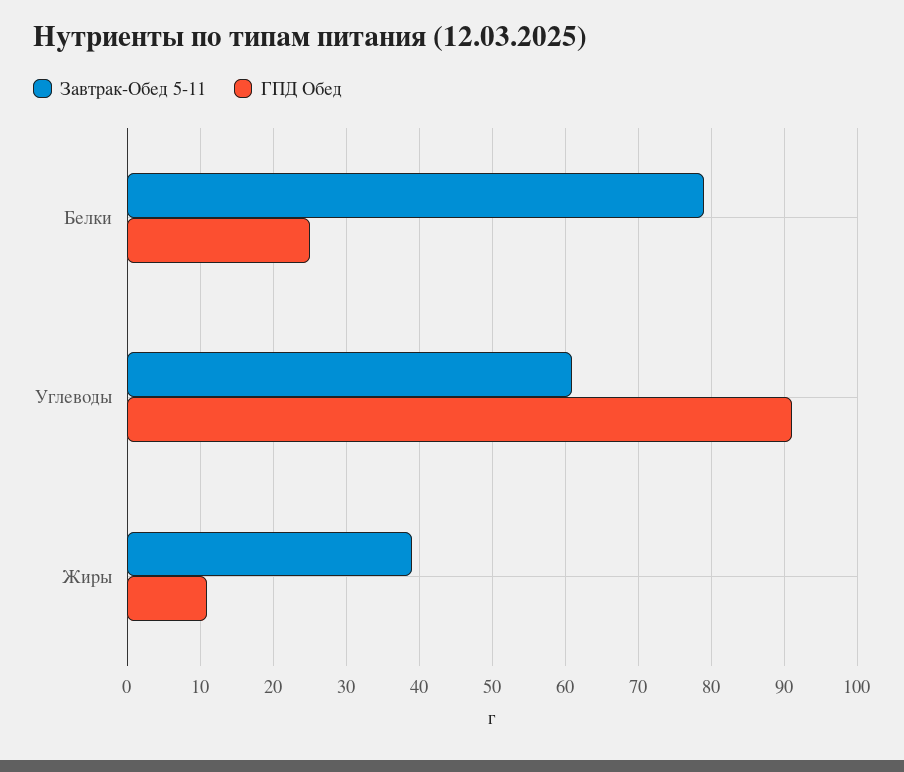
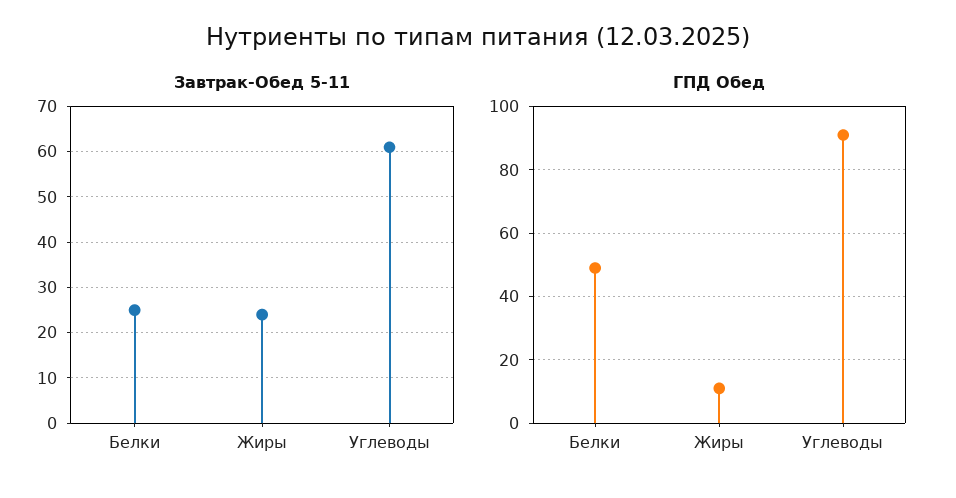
  {
    "Завтрак-Обед 5-11": {
-     "Белки": 79,
+     "Белки": 25,
      "Углеводы": 61,
-     "Жиры": 39
+     "Жиры": 25
    },
    "ГПД Обед": {
-     "Белки": 25,
+     "Белки": 50,
      "Углеводы": 91,
      "Жиры": 11
    }
  }

